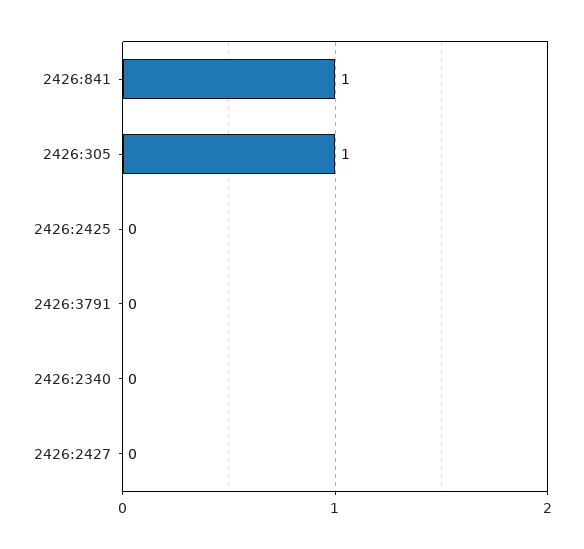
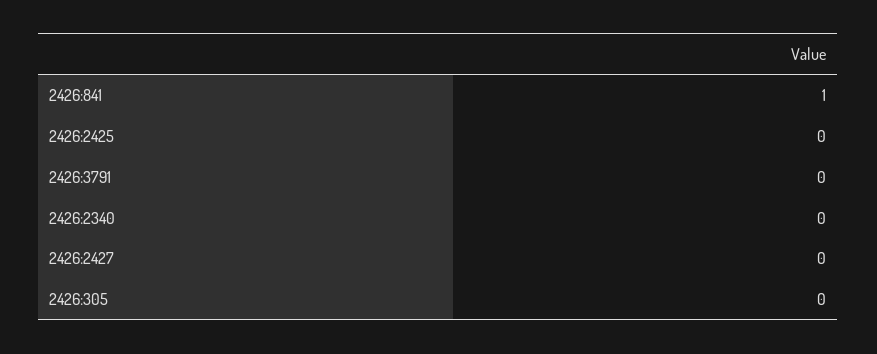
  {
    "2426:841": 1,
-   "2426:305": 1,
+   "2426:305": 0,
    "2426:2425": 0,
    "2426:3791": 0,
    "2426:2340": 0,
    "2426:2427": 0
  }

